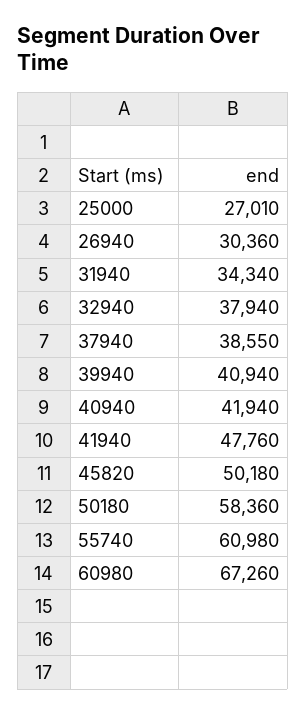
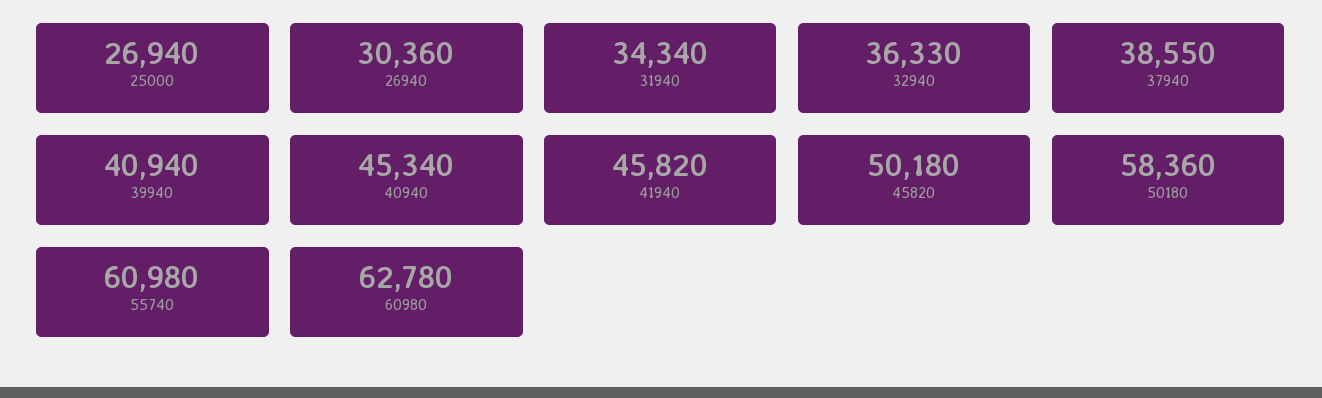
  {
-   "25000": 27010,
+   "25000": 26940,
    "26940": 30360,
    "31940": 34340,
-   "32940": 37940,
+   "32940": 36330,
    "37940": 38550,
    "39940": 40940,
-   "40940": 41940,
+   "40940": 45340,
-   "41940": 47760,
+   "41940": 45820,
    "45820": 50180,
    "50180": 58360,
    "55740": 60980,
-   "60980": 67260
+   "60980": 62780
  }

